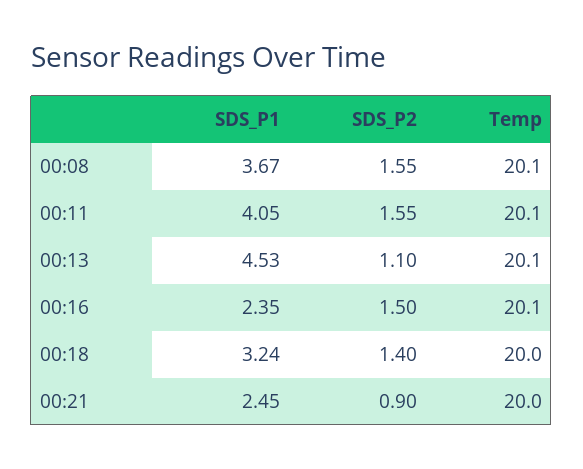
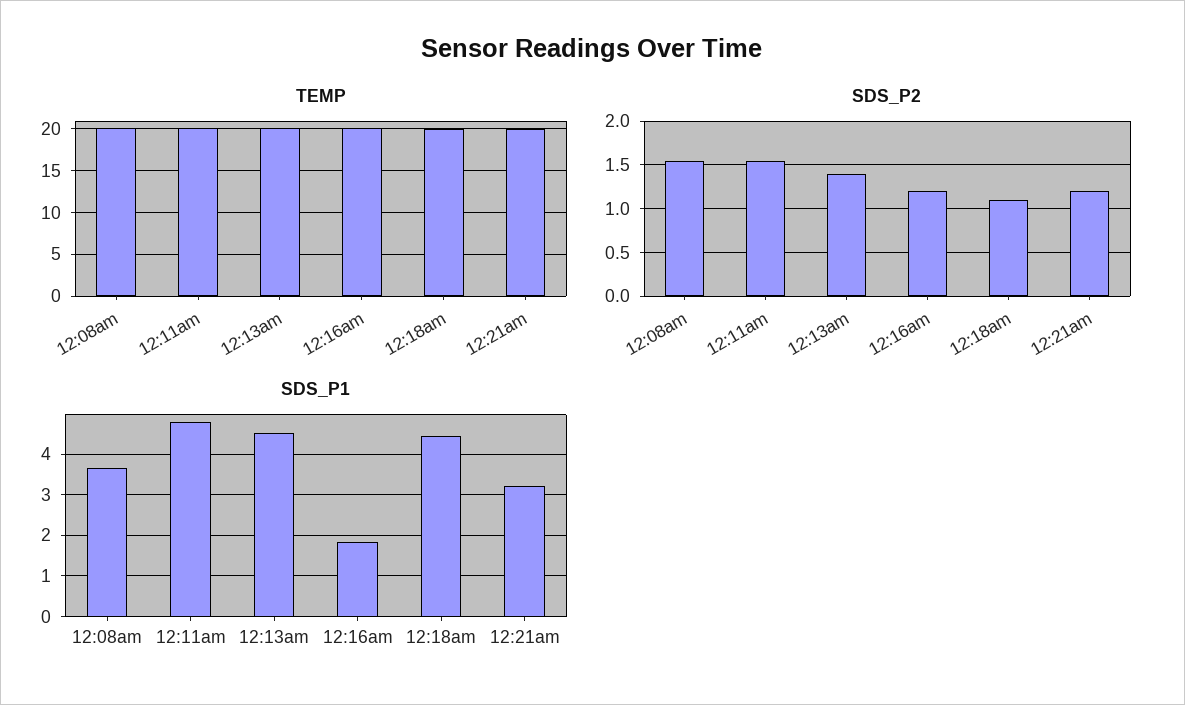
  {
    "SDS_P1": {
      "00:08": 3.67,
-     "00:11": 4.05,
+     "00:11": 4.8,
      "00:13": 4.53,
-     "00:16": 2.35,
+     "00:16": 1.8,
-     "00:18": 3.24,
+     "00:18": 4.4,
-     "00:21": 2.45
+     "00:21": 3.2
    },
    "SDS_P2": {
      "00:08": 1.55,
      "00:11": 1.55,
-     "00:13": 1.1,
+     "00:13": 1.4,
-     "00:16": 1.5,
+     "00:16": 1.2,
-     "00:18": 1.4,
+     "00:18": 1.1,
-     "00:21": 0.9
+     "00:21": 1.2
    },
    "Temp": {
      "00:08": 20.1,
      "00:11": 20.1,
      "00:13": 20.1,
      "00:16": 20.1,
      "00:18": 20,
      "00:21": 20
    }
  }

